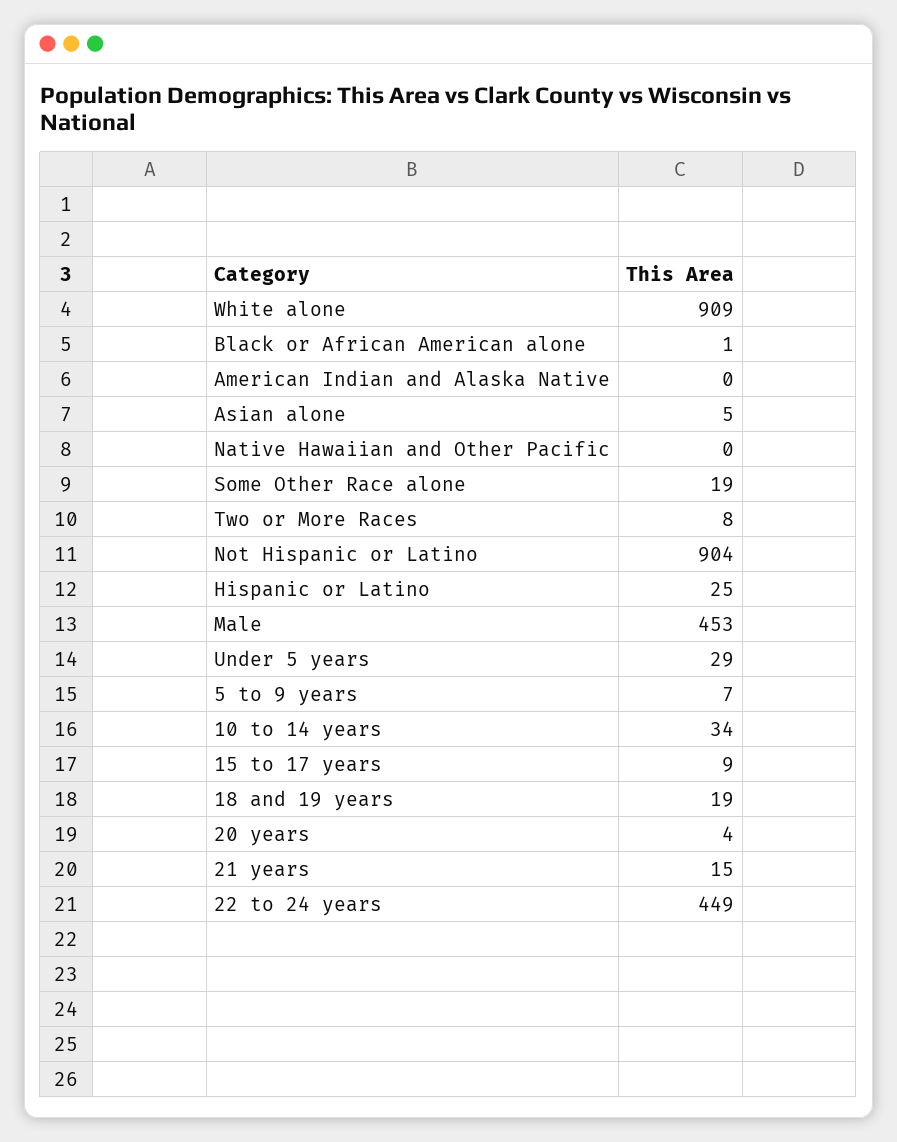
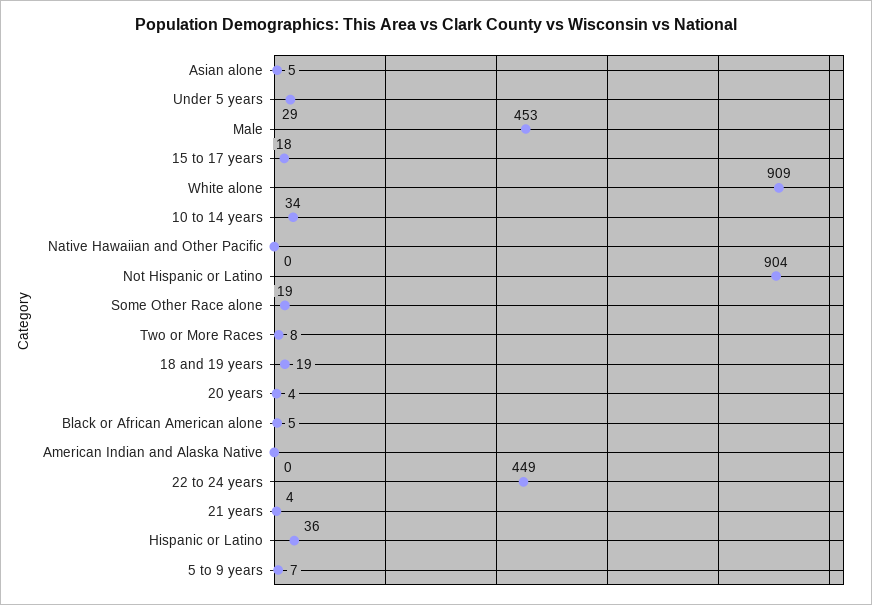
  {
    "White alone": 909,
-   "Black or African American alone": 1,
+   "Black or African American alone": 5,
    "American Indian and Alaska Native": 0,
    "Asian alone": 5,
    "Native Hawaiian and Other Pacific": 0,
    "Some Other Race alone": 19,
    "Two or More Races": 8,
    "Not Hispanic or Latino": 904,
-   "Hispanic or Latino": 25,
+   "Hispanic or Latino": 36,
    "Male": 453,
    "Under 5 years": 29,
    "5 to 9 years": 7,
    "10 to 14 years": 34,
-   "15 to 17 years": 9,
+   "15 to 17 years": 18,
    "18 and 19 years": 19,
    "20 years": 4,
-   "21 years": 15,
+   "21 years": 4,
    "22 to 24 years": 449
  }

